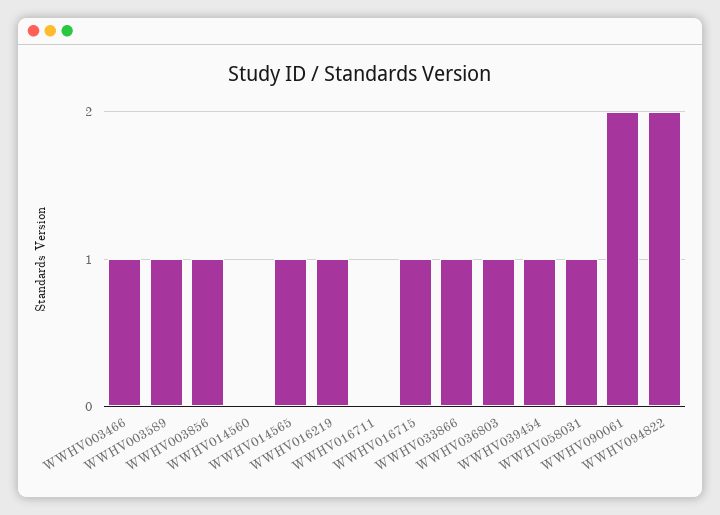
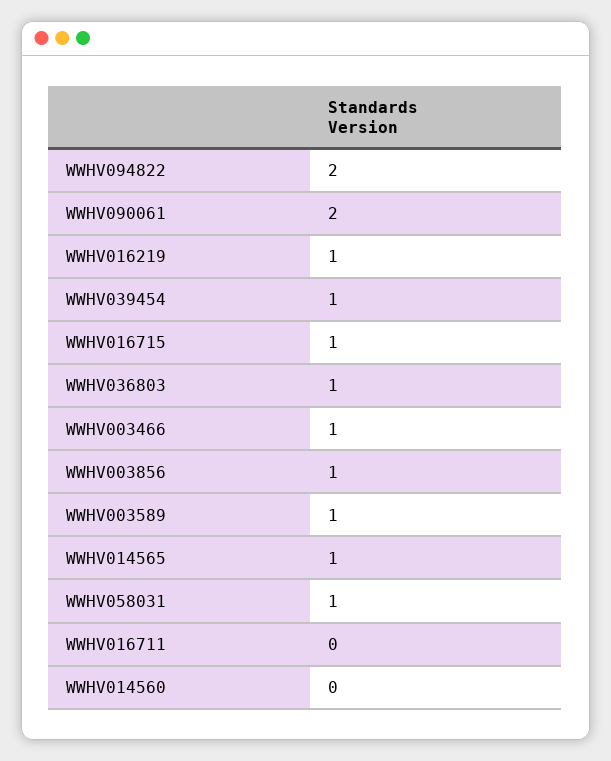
  {
    "WWHV003466": 1,
    "WWHV003589": 1,
    "WWHV003856": 1,
    "WWHV014560": 0,
    "WWHV014565": 1,
    "WWHV016219": 1,
    "WWHV016711": 0,
    "WWHV016715": 1,
-   "WWHV033866": 1,
    "WWHV036803": 1,
    "WWHV039454": 1,
    "WWHV058031": 1,
    "WWHV090061": 2,
    "WWHV094822": 2
  }

